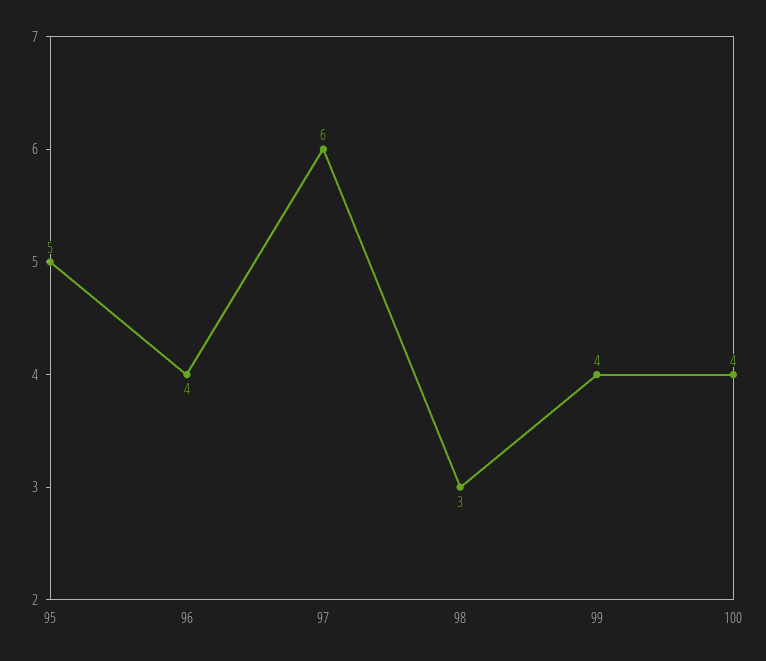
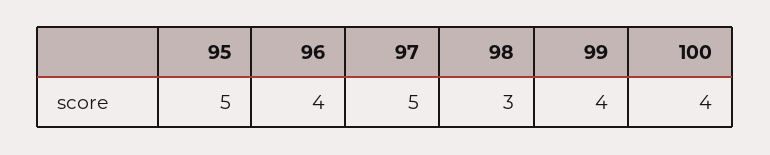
  {
    "95": 5,
    "96": 4,
-   "97": 6,
+   "97": 5,
    "98": 3,
    "99": 4,
    "100": 4
  }

